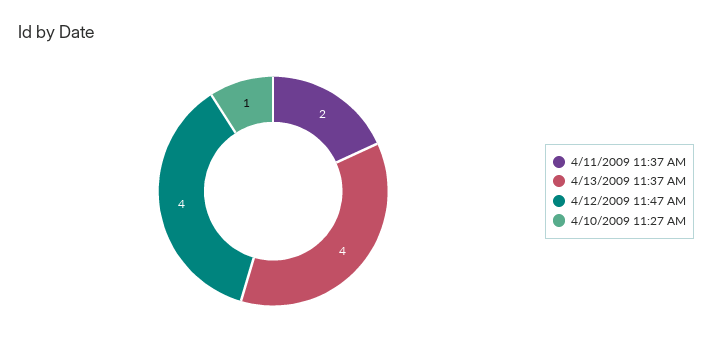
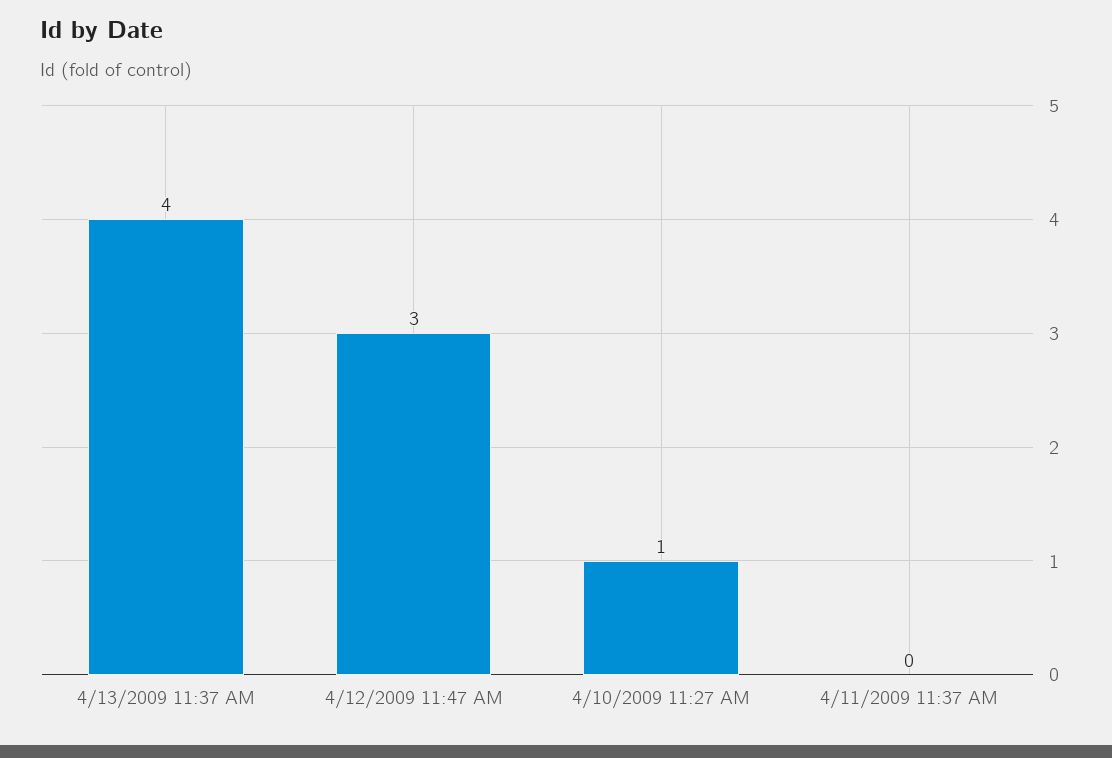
  {
-   "4/11/2009 11:37 AM": 2,
+   "4/11/2009 11:37 AM": 0,
    "4/13/2009 11:37 AM": 4,
-   "4/12/2009 11:47 AM": 4,
+   "4/12/2009 11:47 AM": 3,
    "4/10/2009 11:27 AM": 1
  }

